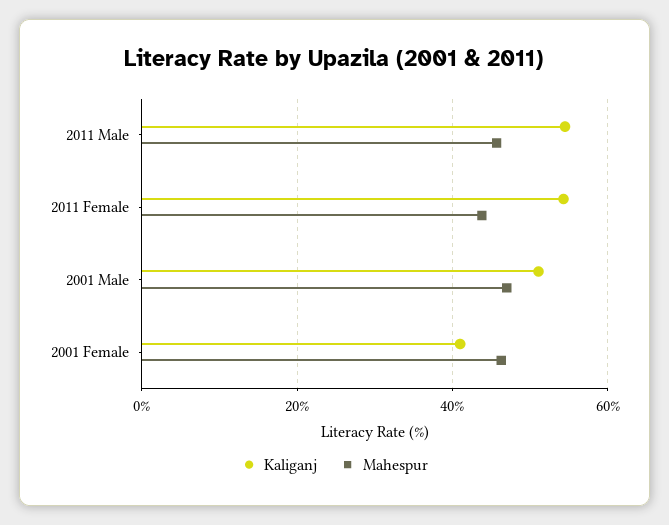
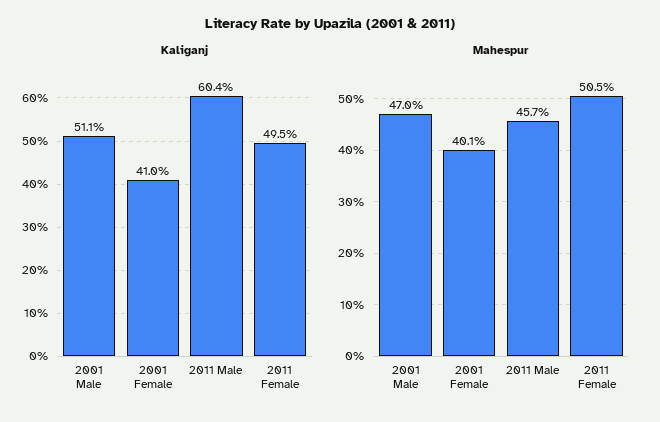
  {
    "Kaliganj": {
-     "2011 Male": 54,
+     "2011 Male": 60.4,
-     "2011 Female": 54,
+     "2011 Female": 49.5,
      "2001 Male": 51.1,
      "2001 Female": 41
    },
    "Mahespur": {
      "2011 Male": 45.7,
-     "2011 Female": 44,
+     "2011 Female": 50.5,
      "2001 Male": 47,
-     "2001 Female": 46
+     "2001 Female": 40.1
    }
  }

